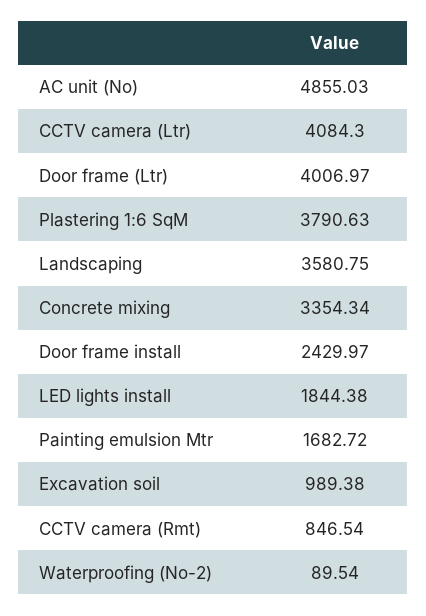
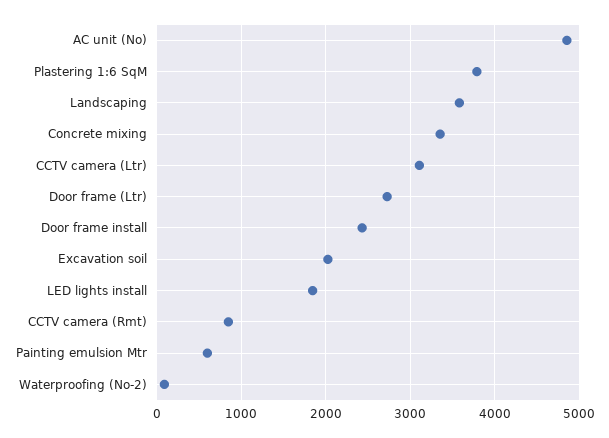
  {
    "AC unit (No)": 4855.03,
-   "CCTV camera (Ltr)": 4084.3,
+   "CCTV camera (Ltr)": 3100,
-   "Door frame (Ltr)": 4006.97,
+   "Door frame (Ltr)": 2700,
    "Plastering 1:6 SqM": 3790.63,
    "Landscaping": 3580.75,
    "Concrete mixing": 3354.34,
    "Door frame install": 2429.97,
    "LED lights install": 1844.38,
-   "Painting emulsion Mtr": 1682.72,
+   "Painting emulsion Mtr": 600,
-   "Excavation soil": 989.38,
+   "Excavation soil": 2000,
    "CCTV camera (Rmt)": 846.54,
    "Waterproofing (No-2)": 89.54
  }

